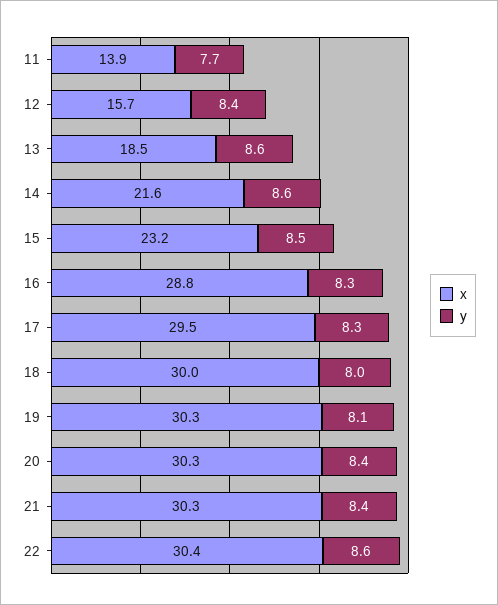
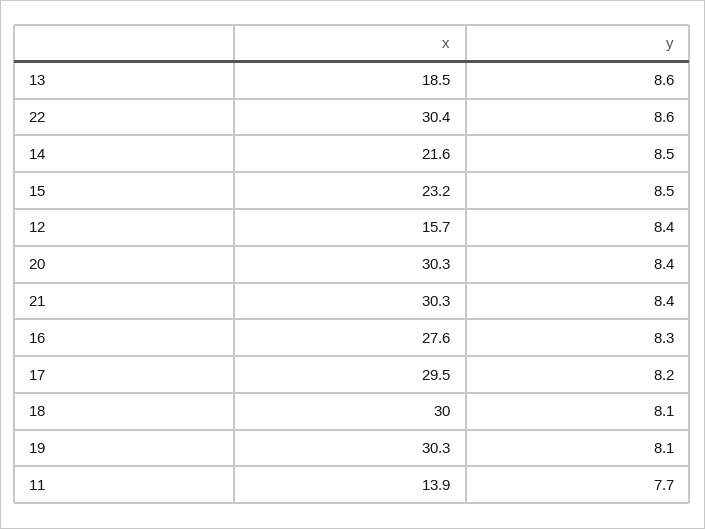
  {
    "x": {
      "11": 13.9,
      "12": 15.7,
      "13": 18.5,
      "14": 21.6,
      "15": 23.2,
-     "16": 28.8,
+     "16": 27.6,
      "17": 29.5,
      "18": 30,
      "19": 30.3,
      "20": 30.3,
      "21": 30.3,
      "22": 30.4
    },
    "y": {
      "11": 7.7,
      "12": 8.4,
      "13": 8.6,
-     "14": 8.6,
+     "14": 8.5,
      "15": 8.5,
      "16": 8.3,
-     "17": 8.3,
+     "17": 8.2,
-     "18": 8,
+     "18": 8.1,
      "19": 8.1,
      "20": 8.4,
      "21": 8.4,
      "22": 8.6
    }
  }

